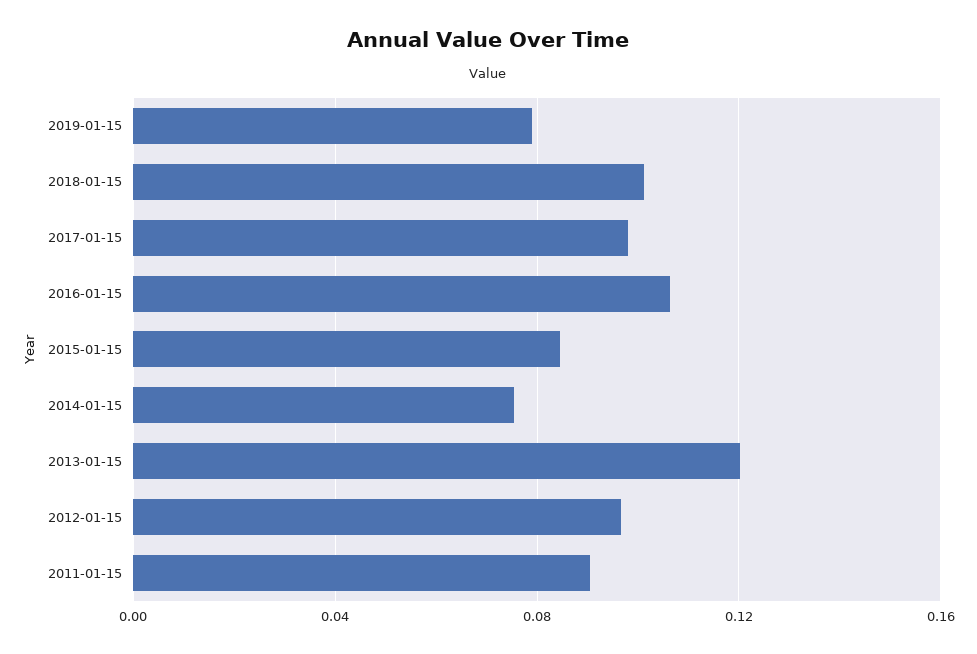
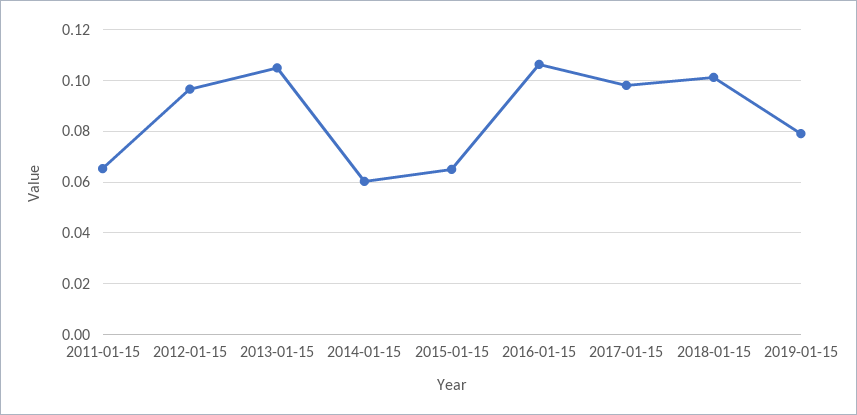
  {
    "2019-01-15": 0.08,
    "2018-01-15": 0.1025,
    "2017-01-15": 0.0975,
    "2016-01-15": 0.1075,
-   "2015-01-15": 0.085,
+   "2015-01-15": 0.065,
-   "2014-01-15": 0.075,
+   "2014-01-15": 0.06,
-   "2013-01-15": 0.12,
+   "2013-01-15": 0.105,
    "2012-01-15": 0.0975,
-   "2011-01-15": 0.09
+   "2011-01-15": 0.065
  }

